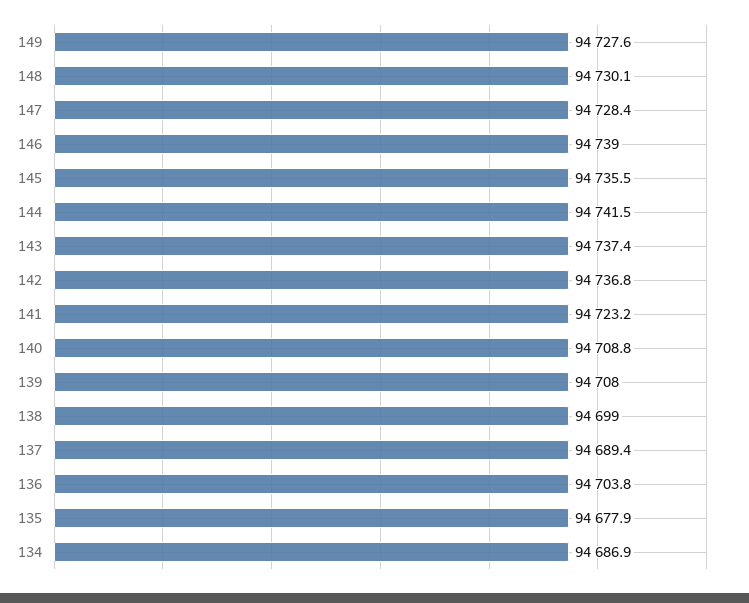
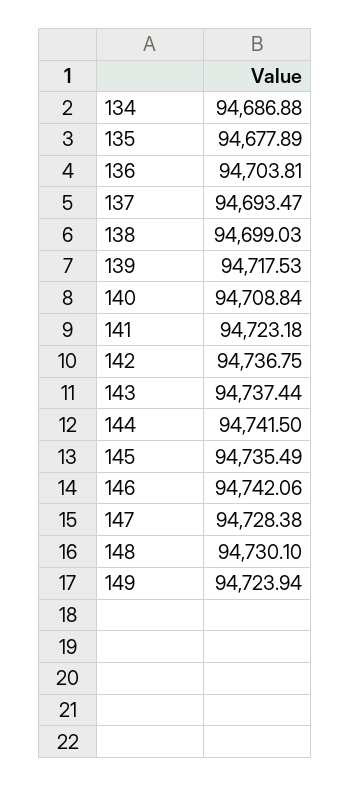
  {
-   "149": 94727.6,
+   "149": 94723.94,
    "148": 94730.1,
    "147": 94728.38,
-   "146": 94739,
+   "146": 94742.06,
    "145": 94735.49,
    "144": 94741.5,
    "143": 94737.44,
    "142": 94736.75,
    "141": 94723.18,
    "140": 94708.84,
-   "139": 94708,
+   "139": 94717.53,
    "138": 94699.03,
-   "137": 94689.4,
+   "137": 94693.47,
    "136": 94703.81,
    "135": 94677.89,
    "134": 94686.88
  }

